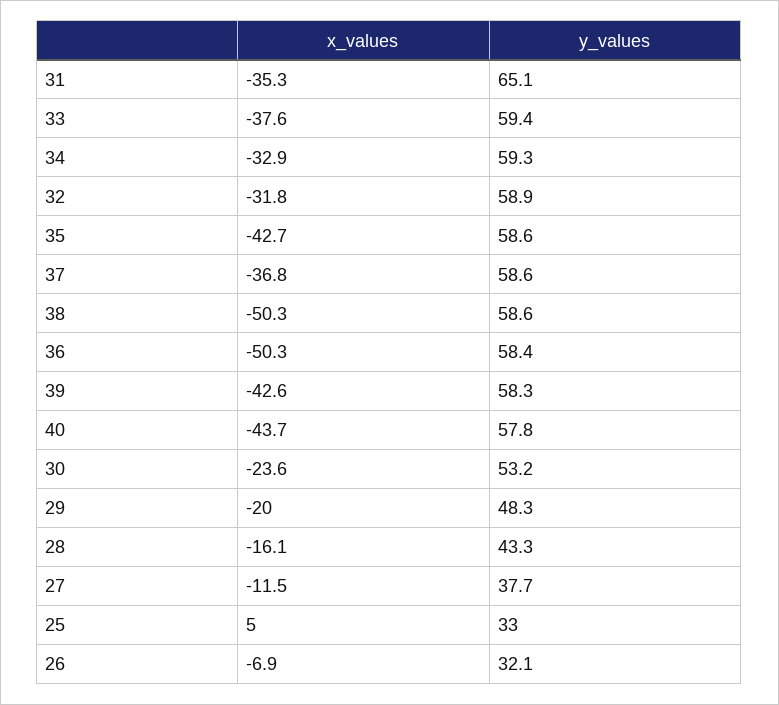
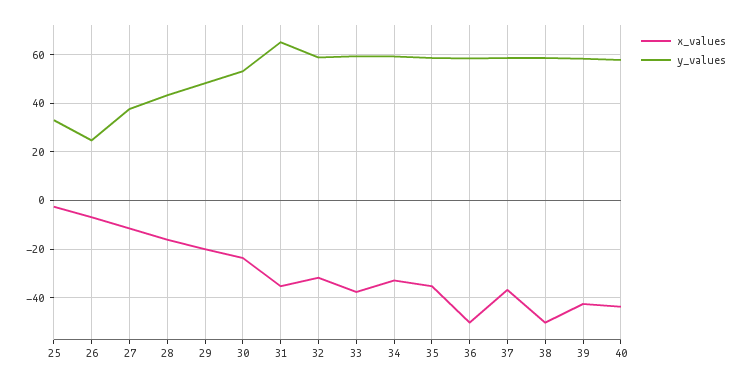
  {
    "x_values": {
      "31": -35.3,
      "33": -37.6,
      "34": -32.9,
      "32": -31.8,
-     "35": -42.7,
+     "35": -35,
      "37": -36.8,
      "38": -50.3,
      "36": -50.3,
      "39": -42.6,
      "40": -43.7,
      "30": -23.6,
      "29": -20,
      "28": -16.1,
      "27": -11.5,
-     "25": 5,
+     "25": -2.5,
      "26": -6.9
    },
    "y_values": {
      "31": 65.1,
      "33": 59.4,
      "34": 59.3,
      "32": 58.9,
      "35": 58.6,
      "37": 58.6,
      "38": 58.6,
      "36": 58.4,
      "39": 58.3,
      "40": 57.8,
      "30": 53.2,
      "29": 48.3,
      "28": 43.3,
      "27": 37.7,
      "25": 33,
-     "26": 32.1
+     "26": 25
    }
  }

